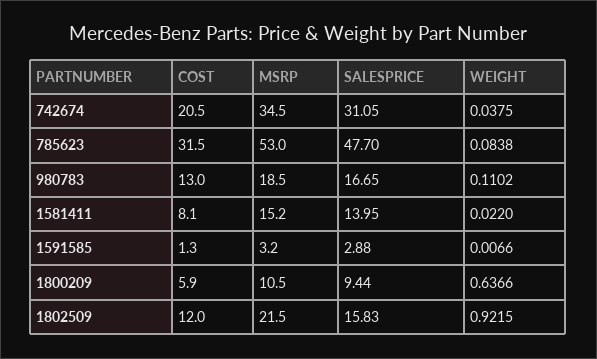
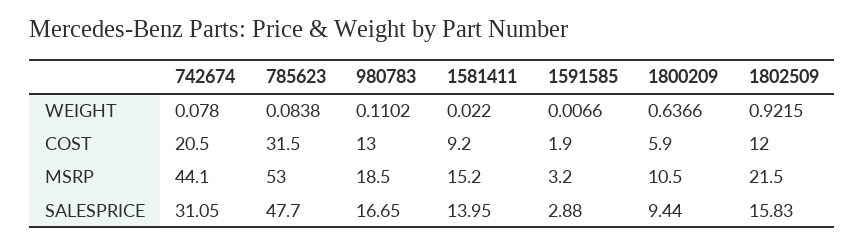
  {
    "COST": {
      "742674": 20.5,
      "785623": 31.5,
      "980783": 13,
-     "1581411": 8.1,
+     "1581411": 9.2,
-     "1591585": 1.3,
+     "1591585": 1.9,
      "1800209": 5.9,
      "1802509": 12
    },
    "MSRP": {
-     "742674": 34.5,
+     "742674": 44.1,
      "785623": 53,
      "980783": 18.5,
      "1581411": 15.2,
      "1591585": 3.2,
      "1800209": 10.5,
      "1802509": 21.5
    },
    "SALESPRICE": {
      "742674": 31.05,
      "785623": 47.7,
      "980783": 16.65,
      "1581411": 13.95,
      "1591585": 2.88,
      "1800209": 9.44,
      "1802509": 15.83
    },
    "WEIGHT": {
-     "742674": 0.0375,
+     "742674": 0.078,
      "785623": 0.0838,
      "980783": 0.1102,
      "1581411": 0.022,
      "1591585": 0.0066,
      "1800209": 0.6366,
      "1802509": 0.9215
    }
  }

